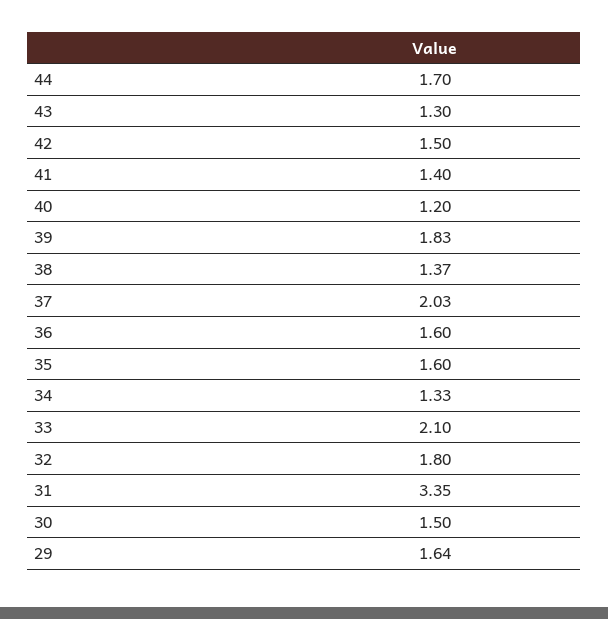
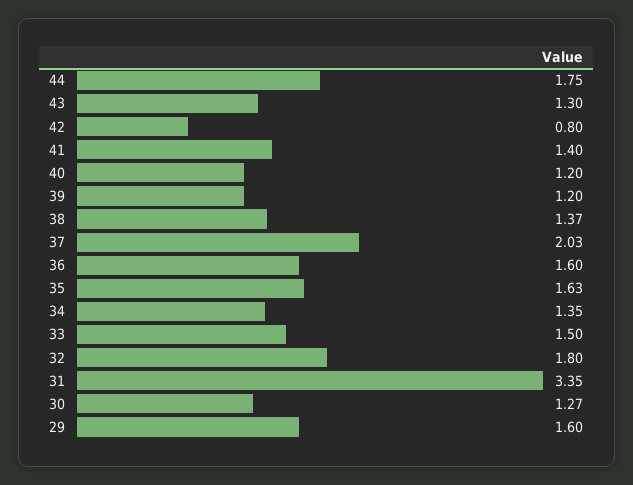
  {
-   "44": 1.7,
+   "44": 1.75,
    "43": 1.3,
-   "42": 1.5,
+   "42": 0.8,
    "41": 1.4,
    "40": 1.2,
-   "39": 1.83,
+   "39": 1.2,
    "38": 1.37,
    "37": 2.03,
    "36": 1.6,
-   "35": 1.6,
+   "35": 1.63,
-   "34": 1.33,
+   "34": 1.35,
-   "33": 2.1,
+   "33": 1.5,
    "32": 1.8,
    "31": 3.35,
-   "30": 1.5,
+   "30": 1.27,
-   "29": 1.64
+   "29": 1.6
  }

